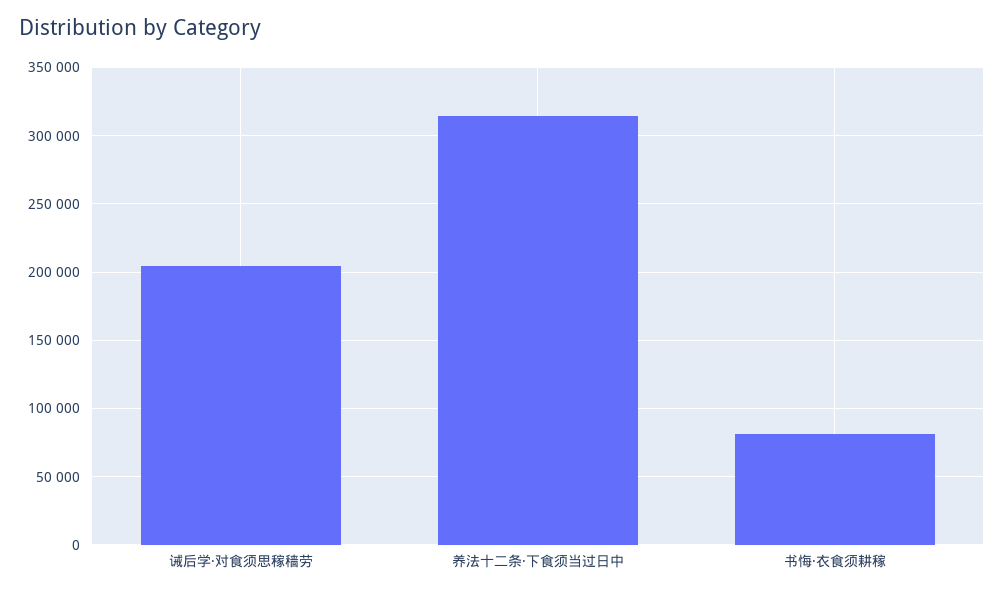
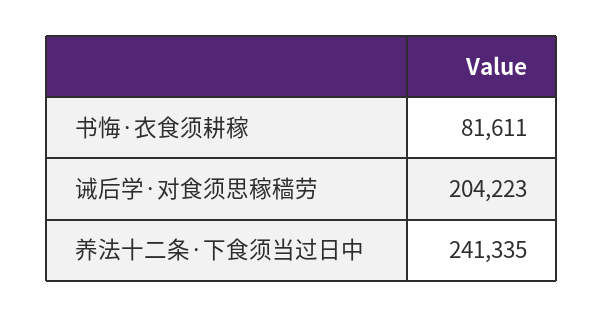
  {
    "诫后学·对食须思稼穑劳": 204223,
-   "养法十二条·下食须当过日中": 315000,
+   "养法十二条·下食须当过日中": 241335,
    "书悔·衣食须耕稼": 81611
  }

